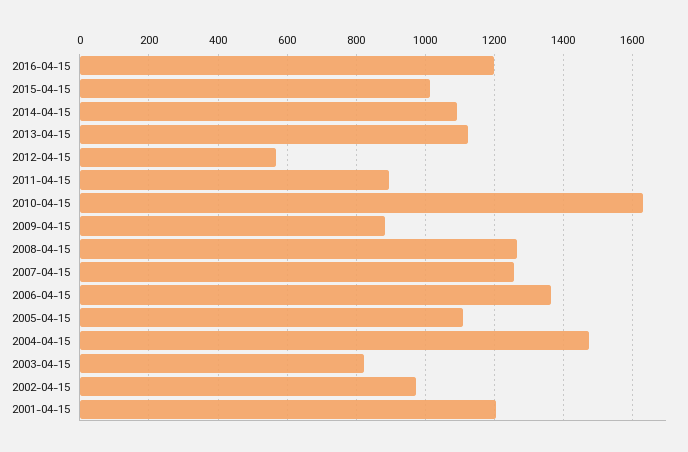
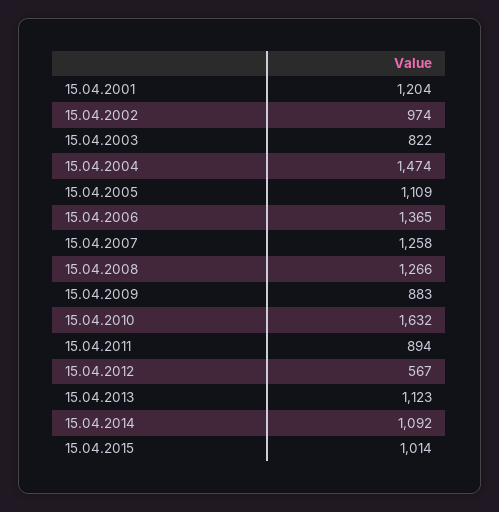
  {
-   "2016-04-15": 1200,
    "2015-04-15": 1014,
    "2014-04-15": 1092,
    "2013-04-15": 1123,
    "2012-04-15": 567,
    "2011-04-15": 894,
    "2010-04-15": 1632,
    "2009-04-15": 883,
    "2008-04-15": 1266,
    "2007-04-15": 1258,
    "2006-04-15": 1365,
    "2005-04-15": 1109,
    "2004-04-15": 1474,
    "2003-04-15": 822,
    "2002-04-15": 974,
    "2001-04-15": 1204
  }

